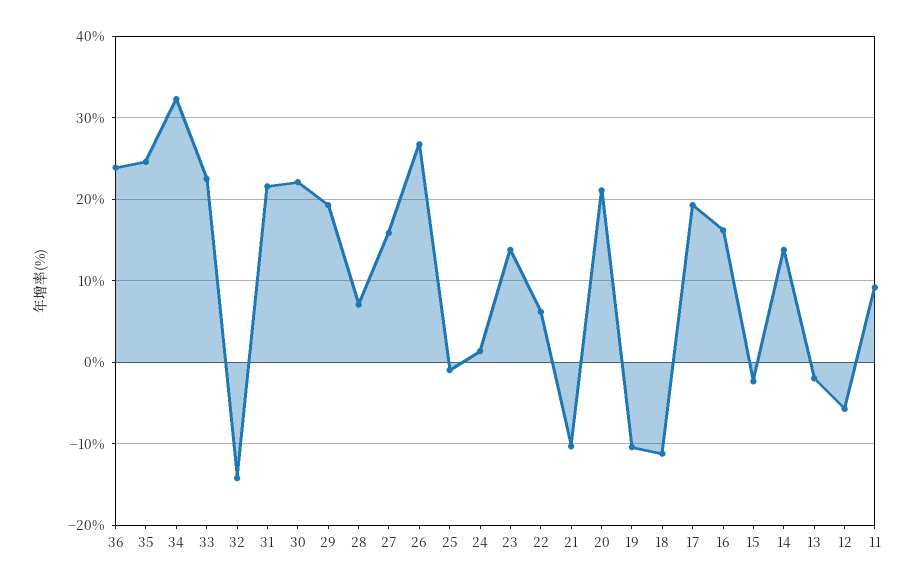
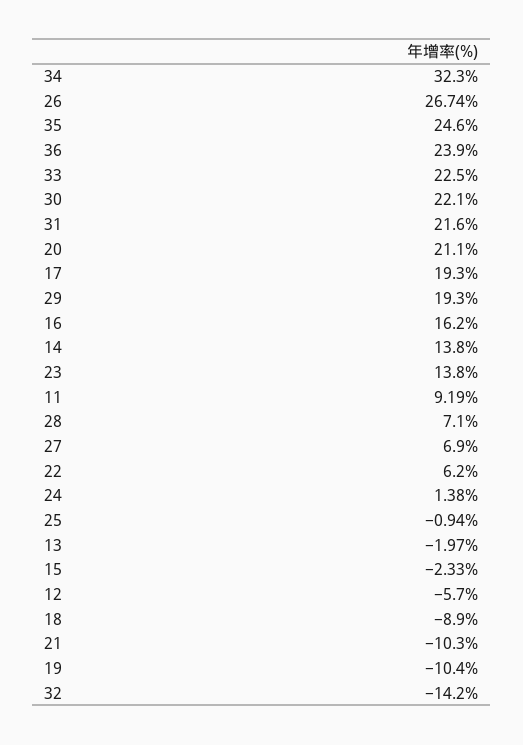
  {
    "36": 23.9,
    "35": 24.6,
    "34": 32.3,
    "33": 22.5,
    "32": -14.2,
    "31": 21.6,
    "30": 22.1,
    "29": 19.3,
    "28": 7.1,
-   "27": 16,
+   "27": 6.9,
    "26": 26.74,
    "25": -0.94,
    "24": 1.38,
    "23": 13.8,
    "22": 6.2,
    "21": -10.3,
    "20": 21.1,
    "19": -10.4,
-   "18": -11,
+   "18": -8.9,
    "17": 19.3,
    "16": 16.2,
    "15": -2.33,
    "14": 13.8,
    "13": -1.97,
    "12": -5.7,
    "11": 9.19
  }

